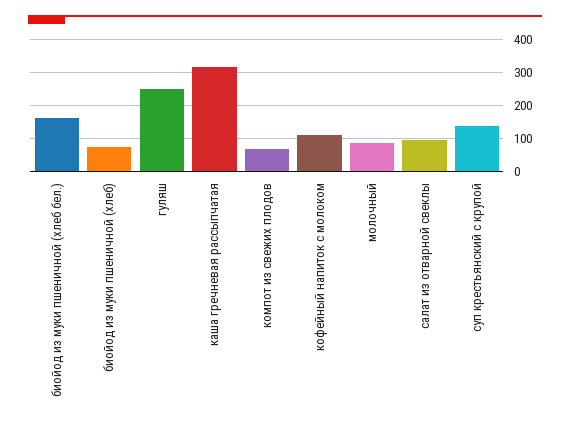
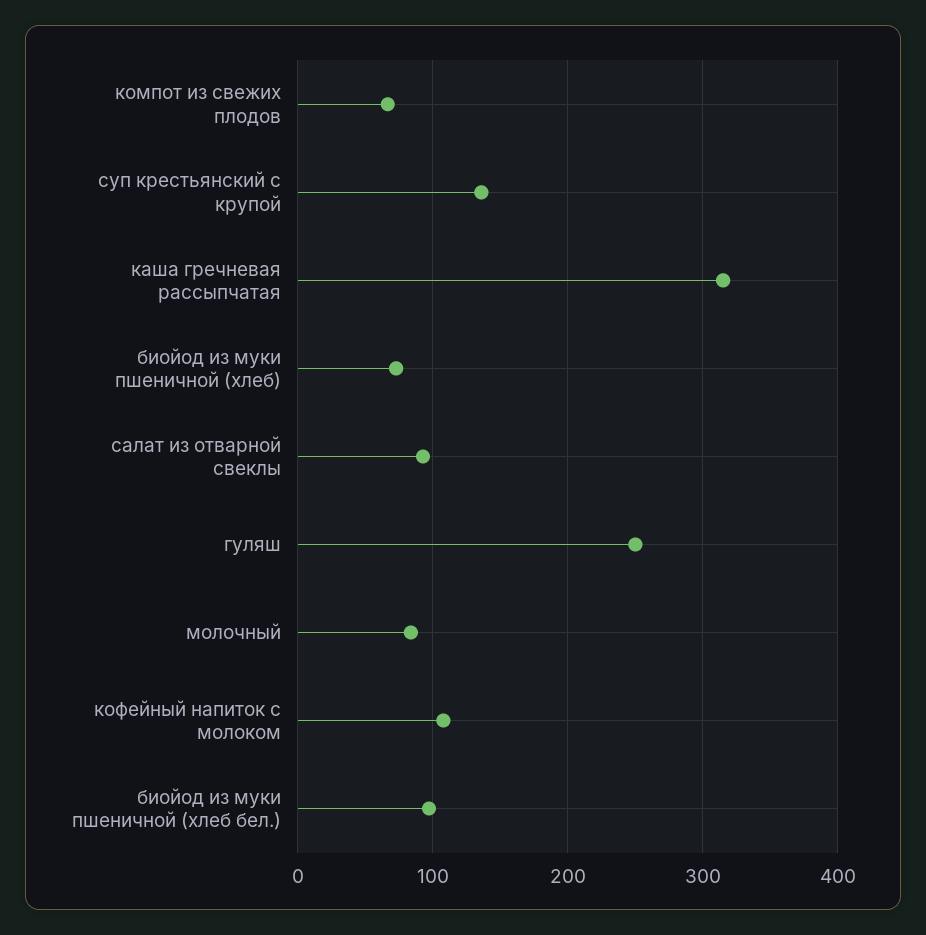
  {
-   "биойод из муки пшеничной (хлеб бел.)": 160,
+   "биойод из муки пшеничной (хлеб бел.)": 100,
    "биойод из муки пшеничной (хлеб)": 70,
    "гуляш": 250,
    "каша гречневая рассыпчатая": 320,
    "компот из свежих плодов": 70,
    "кофейный напиток с молоком": 110,
    "молочный": 80,
    "салат из отварной свеклы": 90,
    "суп крестьянский с крупой": 140
  }

